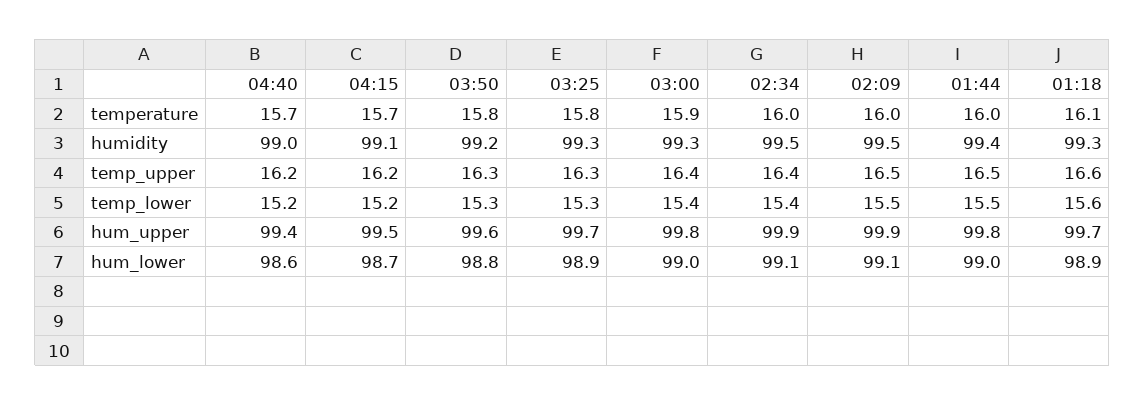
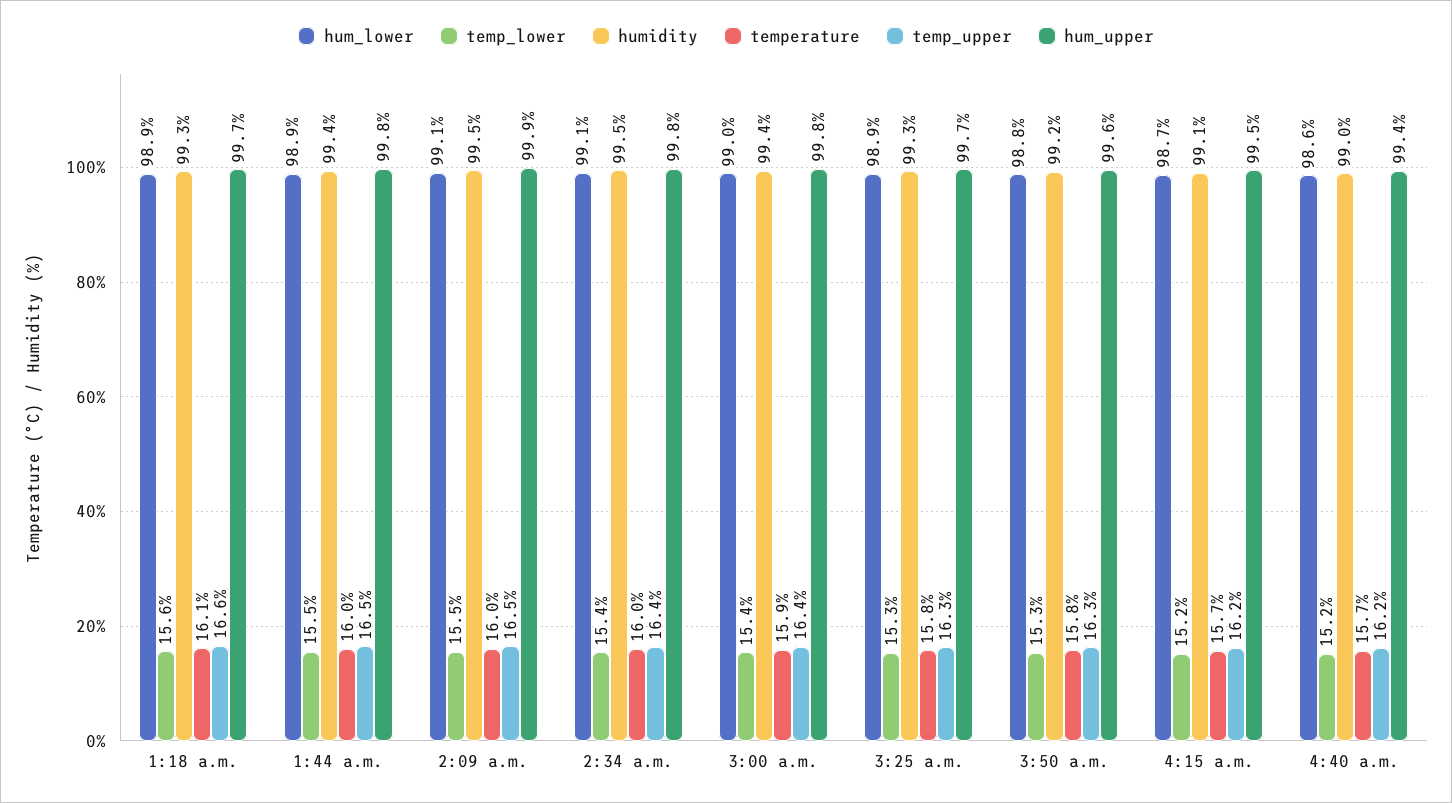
  {
    "temperature": {
      "04:40": 15.7,
      "04:15": 15.7,
      "03:50": 15.8,
      "03:25": 15.8,
      "03:00": 15.9,
      "02:34": 16,
      "02:09": 16,
      "01:44": 16,
      "01:18": 16.1
    },
    "humidity": {
      "04:40": 99,
      "04:15": 99.1,
      "03:50": 99.2,
      "03:25": 99.3,
-     "03:00": 99.3,
+     "03:00": 99.4,
      "02:34": 99.5,
      "02:09": 99.5,
      "01:44": 99.4,
      "01:18": 99.3
    },
    "temp_upper": {
      "04:40": 16.2,
      "04:15": 16.2,
      "03:50": 16.3,
      "03:25": 16.3,
      "03:00": 16.4,
      "02:34": 16.4,
      "02:09": 16.5,
      "01:44": 16.5,
      "01:18": 16.6
    },
    "temp_lower": {
      "04:40": 15.2,
      "04:15": 15.2,
      "03:50": 15.3,
      "03:25": 15.3,
      "03:00": 15.4,
      "02:34": 15.4,
      "02:09": 15.5,
      "01:44": 15.5,
      "01:18": 15.6
    },
    "hum_upper": {
      "04:40": 99.4,
      "04:15": 99.5,
      "03:50": 99.6,
      "03:25": 99.7,
      "03:00": 99.8,
-     "02:34": 99.9,
+     "02:34": 99.8,
      "02:09": 99.9,
      "01:44": 99.8,
      "01:18": 99.7
    },
    "hum_lower": {
      "04:40": 98.6,
      "04:15": 98.7,
      "03:50": 98.8,
      "03:25": 98.9,
      "03:00": 99,
      "02:34": 99.1,
      "02:09": 99.1,
-     "01:44": 99,
+     "01:44": 98.9,
      "01:18": 98.9
    }
  }

